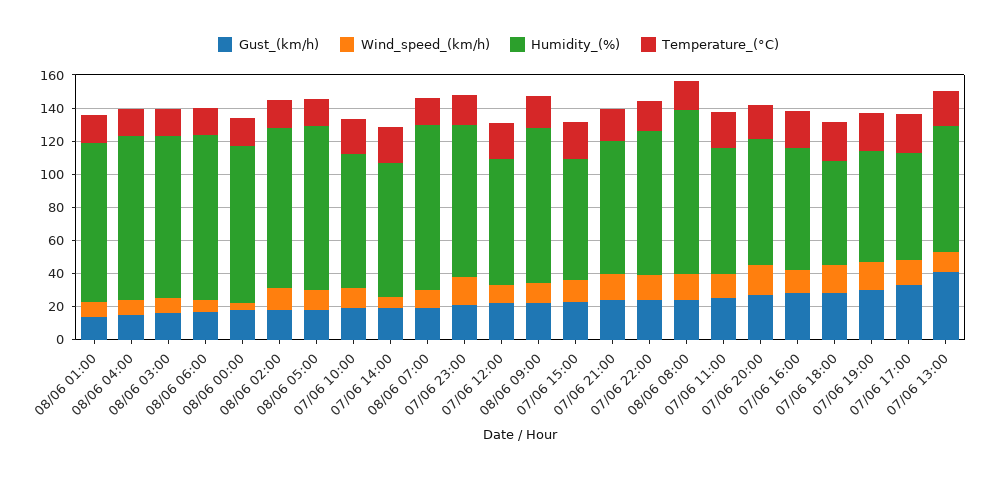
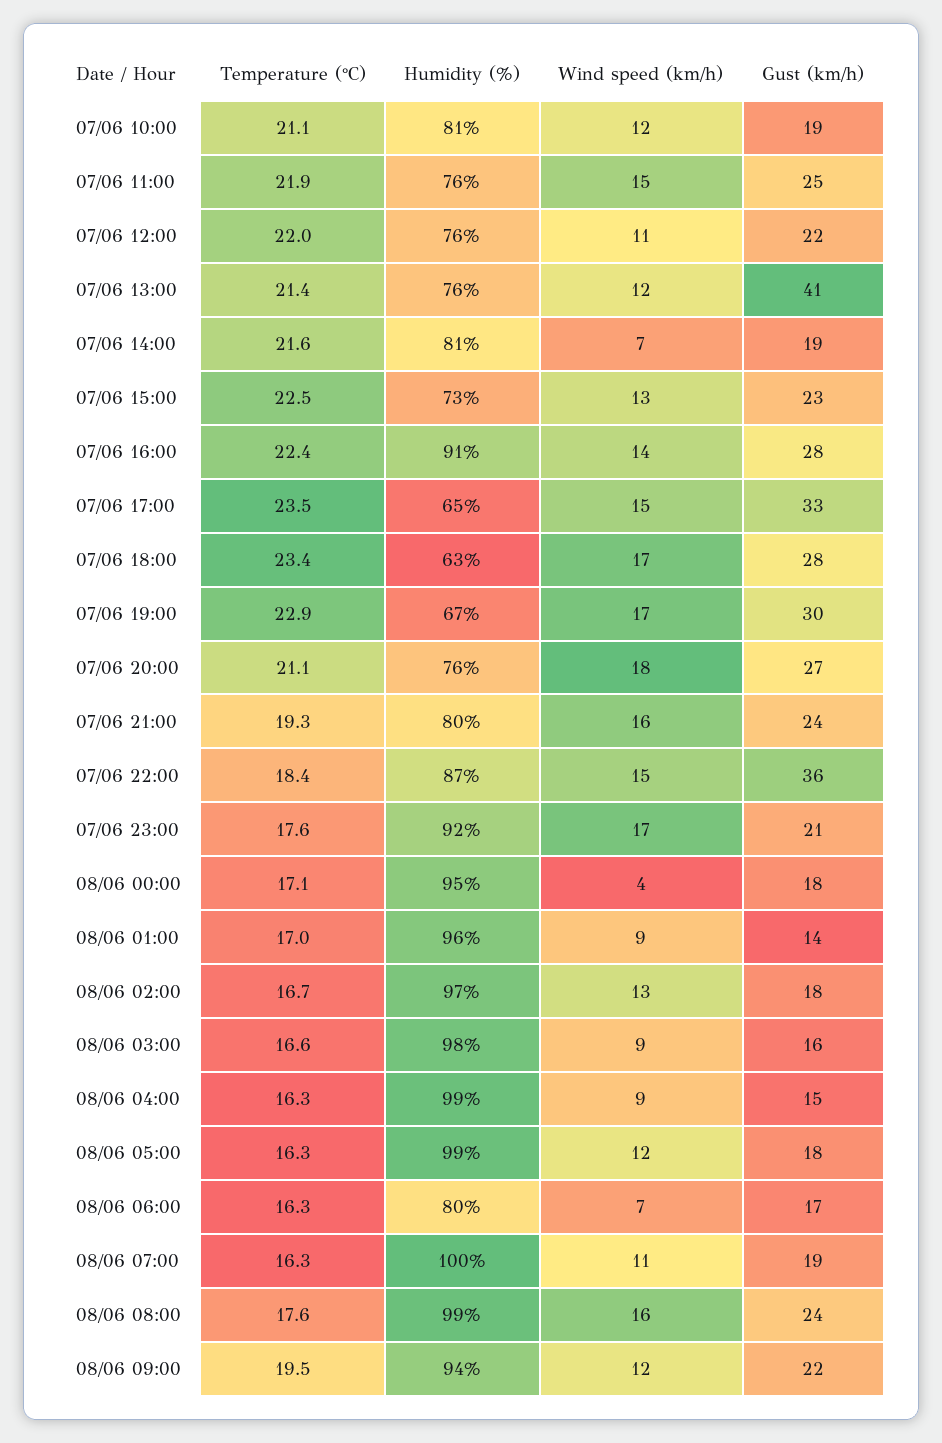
  {
    "Gust_(km/h)": {
      "08/06 01:00": 14,
      "08/06 04:00": 15,
      "08/06 03:00": 16,
      "08/06 06:00": 17,
      "08/06 00:00": 18,
      "08/06 02:00": 18,
      "08/06 05:00": 18,
      "07/06 10:00": 19,
      "07/06 14:00": 19,
      "08/06 07:00": 19,
      "07/06 23:00": 21,
      "07/06 12:00": 22,
      "08/06 09:00": 22,
      "07/06 15:00": 23,
      "07/06 21:00": 24,
-     "07/06 22:00": 25,
+     "07/06 22:00": 36,
      "08/06 08:00": 24,
      "07/06 11:00": 25,
      "07/06 20:00": 27,
      "07/06 16:00": 28,
      "07/06 18:00": 28,
      "07/06 19:00": 30,
      "07/06 17:00": 33,
      "07/06 13:00": 41
    },
    "Wind_speed_(km/h)": {
      "08/06 01:00": 9,
      "08/06 04:00": 9,
      "08/06 03:00": 9,
      "08/06 06:00": 7,
      "08/06 00:00": 4,
      "08/06 02:00": 13,
      "08/06 05:00": 12,
      "07/06 10:00": 12,
      "07/06 14:00": 7,
      "08/06 07:00": 11,
      "07/06 23:00": 17,
      "07/06 12:00": 11,
      "08/06 09:00": 12,
      "07/06 15:00": 13,
      "07/06 21:00": 16,
      "07/06 22:00": 15,
      "08/06 08:00": 16,
      "07/06 11:00": 15,
      "07/06 20:00": 18,
      "07/06 16:00": 14,
      "07/06 18:00": 17,
      "07/06 19:00": 17,
      "07/06 17:00": 15,
      "07/06 13:00": 12
    },
    "Humidity_(%)": {
      "08/06 01:00": 96,
      "08/06 04:00": 99,
      "08/06 03:00": 98,
-     "08/06 06:00": 100,
+     "08/06 06:00": 80,
      "08/06 00:00": 95,
      "08/06 02:00": 97,
      "08/06 05:00": 99,
      "07/06 10:00": 81,
      "07/06 14:00": 81,
      "08/06 07:00": 100,
      "07/06 23:00": 92,
      "07/06 12:00": 76,
      "08/06 09:00": 94,
      "07/06 15:00": 73,
      "07/06 21:00": 80,
      "07/06 22:00": 87,
      "08/06 08:00": 99,
      "07/06 11:00": 76,
      "07/06 20:00": 76,
-     "07/06 16:00": 75,
+     "07/06 16:00": 91,
      "07/06 18:00": 63,
      "07/06 19:00": 67,
      "07/06 17:00": 65,
      "07/06 13:00": 76
    },
    "Temperature_(°C)": {
      "08/06 01:00": 17,
      "08/06 04:00": 16.3,
      "08/06 03:00": 16.6,
      "08/06 06:00": 16.3,
      "08/06 00:00": 17.1,
      "08/06 02:00": 16.7,
      "08/06 05:00": 16.3,
      "07/06 10:00": 21.1,
      "07/06 14:00": 21.6,
      "08/06 07:00": 16.3,
      "07/06 23:00": 17.6,
      "07/06 12:00": 22,
      "08/06 09:00": 19.5,
      "07/06 15:00": 22.5,
      "07/06 21:00": 19.3,
      "07/06 22:00": 18.4,
      "08/06 08:00": 17.6,
      "07/06 11:00": 21.9,
      "07/06 20:00": 21.1,
      "07/06 16:00": 22.4,
      "07/06 18:00": 23.4,
      "07/06 19:00": 22.9,
      "07/06 17:00": 23.5,
      "07/06 13:00": 21.4
    }
  }

